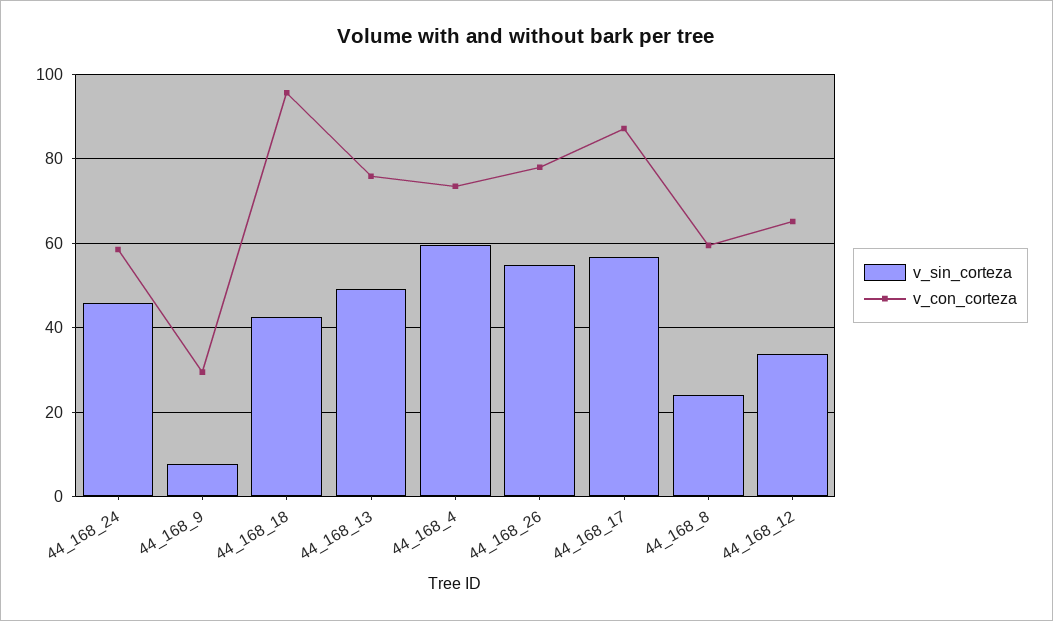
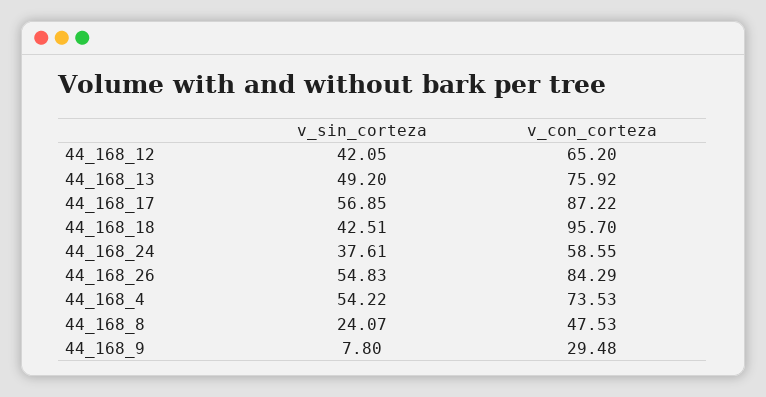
  {
    "v_sin_corteza": {
-     "44_168_24": 46,
+     "44_168_24": 37.61,
      "44_168_9": 7.8,
      "44_168_18": 42.51,
      "44_168_13": 49.2,
-     "44_168_4": 60,
+     "44_168_4": 54.22,
      "44_168_26": 54.83,
      "44_168_17": 56.85,
      "44_168_8": 24.07,
-     "44_168_12": 34
+     "44_168_12": 42.05
    },
    "v_con_corteza": {
      "44_168_24": 58.55,
      "44_168_9": 29.48,
      "44_168_18": 95.7,
      "44_168_13": 75.92,
      "44_168_4": 73.53,
-     "44_168_26": 78,
+     "44_168_26": 84.29,
      "44_168_17": 87.22,
-     "44_168_8": 60,
+     "44_168_8": 47.53,
      "44_168_12": 65.2
    }
  }

